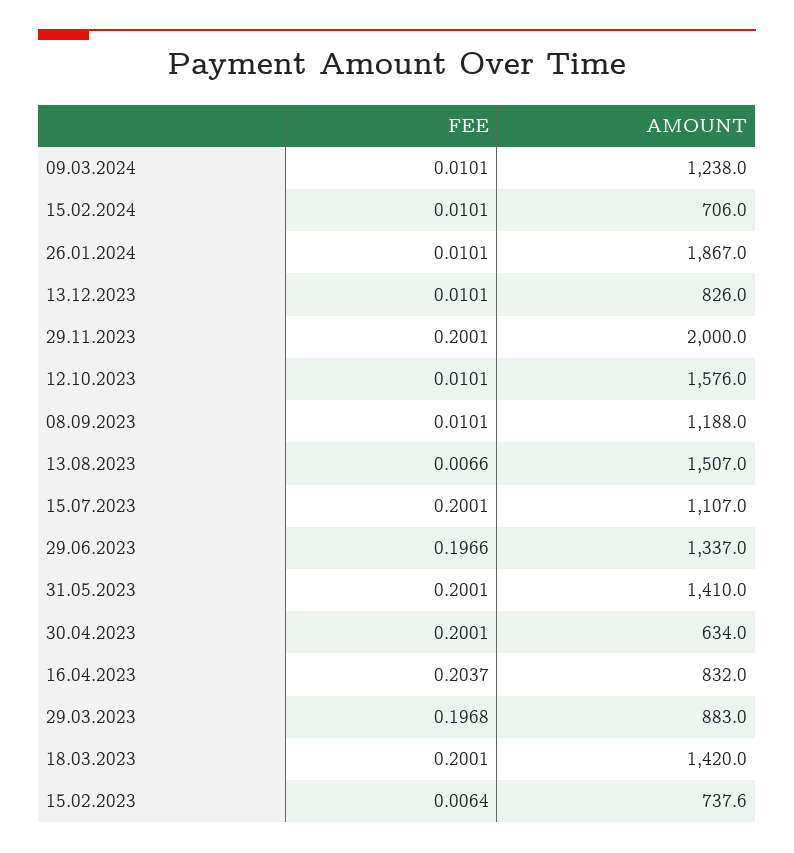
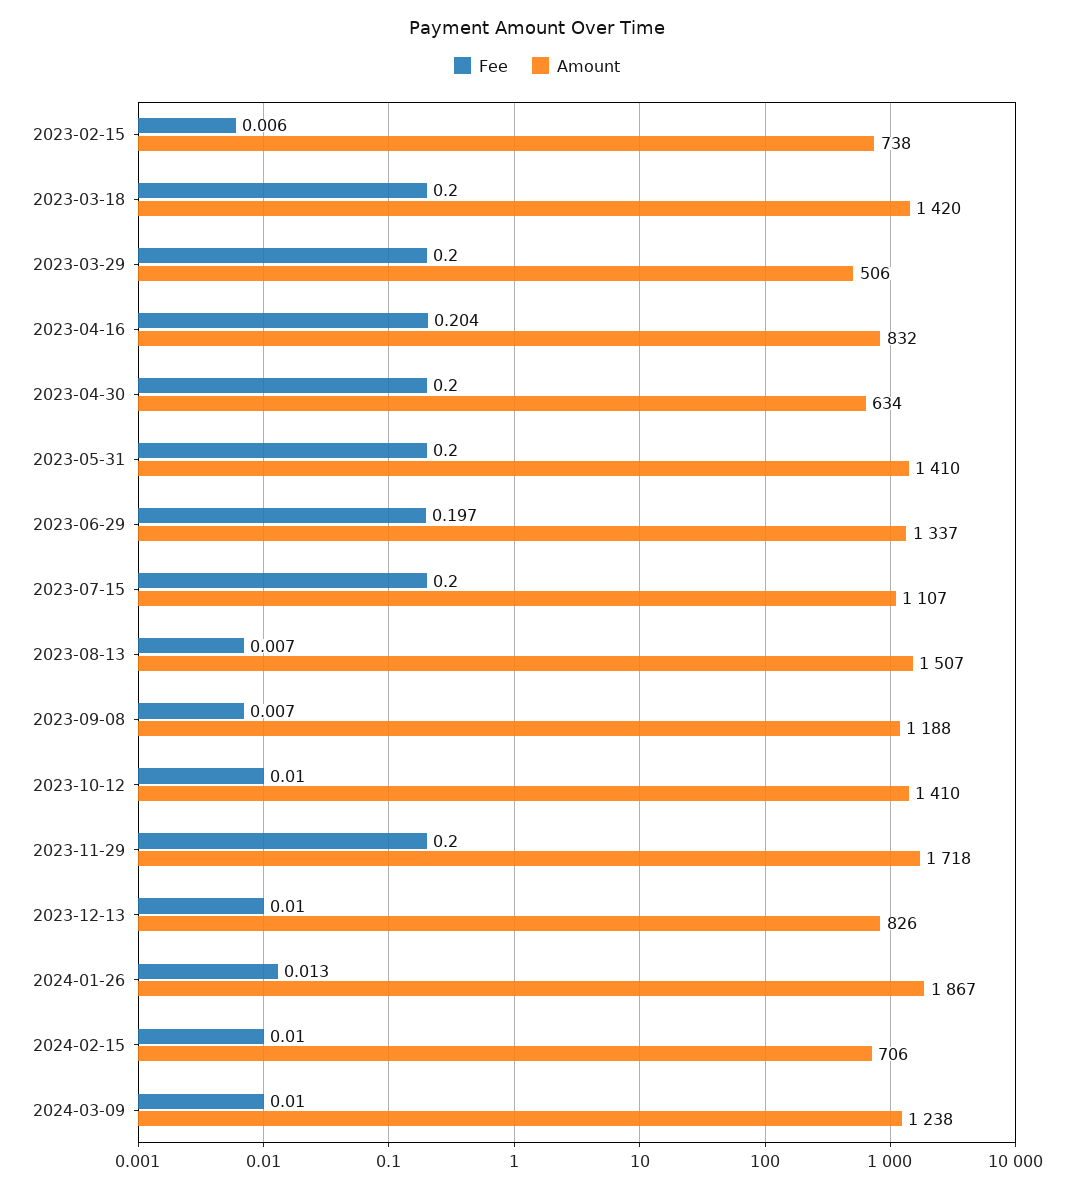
  {
    "FEE": {
      "09.03.2024": 0.0101,
      "15.02.2024": 0.0101,
-     "26.01.2024": 0.0101,
+     "26.01.2024": 0.013,
      "13.12.2023": 0.0101,
      "29.11.2023": 0.2001,
      "12.10.2023": 0.0101,
-     "08.09.2023": 0.0101,
+     "08.09.2023": 0.007,
      "13.08.2023": 0.0066,
      "15.07.2023": 0.2001,
      "29.06.2023": 0.1966,
      "31.05.2023": 0.2001,
      "30.04.2023": 0.2001,
      "16.04.2023": 0.2037,
-     "29.03.2023": 0.1968,
+     "29.03.2023": 0.2,
      "18.03.2023": 0.2001,
      "15.02.2023": 0.0064
    },
    "AMOUNT": {
      "09.03.2024": 1238,
      "15.02.2024": 706,
      "26.01.2024": 1867,
      "13.12.2023": 826,
-     "29.11.2023": 2000,
+     "29.11.2023": 1718,
-     "12.10.2023": 1576,
+     "12.10.2023": 1410,
      "08.09.2023": 1188,
      "13.08.2023": 1507,
      "15.07.2023": 1107,
      "29.06.2023": 1337,
      "31.05.2023": 1410,
      "30.04.2023": 634,
      "16.04.2023": 832,
-     "29.03.2023": 883,
+     "29.03.2023": 506,
      "18.03.2023": 1420,
      "15.02.2023": 737.6
    }
  }

